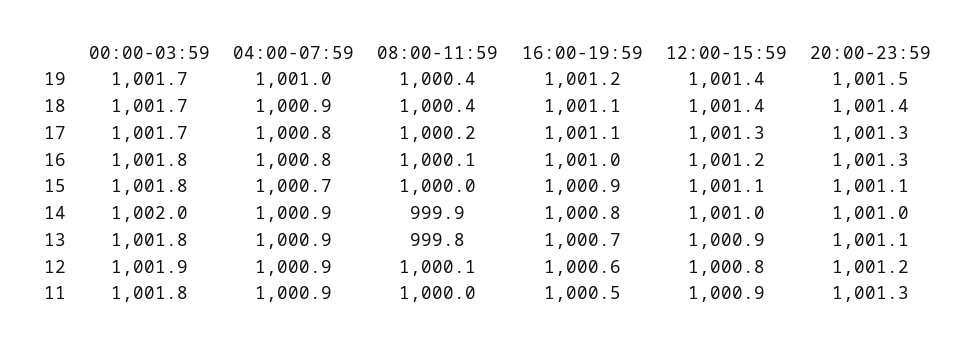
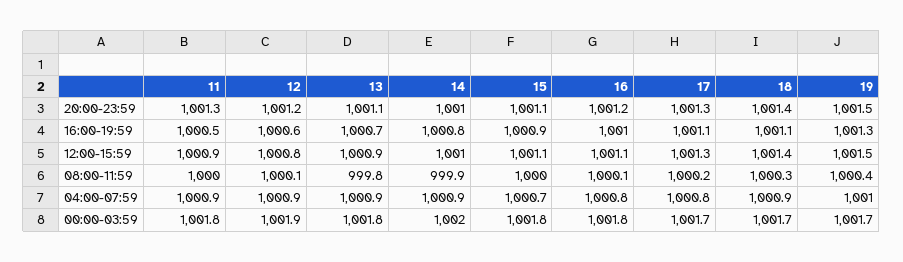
  {
    "00:00-03:59": {
      "19": 1001.7,
      "18": 1001.7,
      "17": 1001.7,
      "16": 1001.8,
      "15": 1001.8,
      "14": 1002,
      "13": 1001.8,
      "12": 1001.9,
      "11": 1001.8
    },
    "04:00-07:59": {
      "19": 1001,
      "18": 1000.9,
      "17": 1000.8,
      "16": 1000.8,
      "15": 1000.7,
      "14": 1000.9,
      "13": 1000.9,
      "12": 1000.9,
      "11": 1000.9
    },
    "08:00-11:59": {
      "19": 1000.4,
-     "18": 1000.4,
+     "18": 1000.3,
      "17": 1000.2,
      "16": 1000.1,
      "15": 1000,
      "14": 999.9,
      "13": 999.8,
      "12": 1000.1,
      "11": 1000
    },
    "16:00-19:59": {
-     "19": 1001.2,
+     "19": 1001.3,
      "18": 1001.1,
      "17": 1001.1,
      "16": 1001,
      "15": 1000.9,
      "14": 1000.8,
      "13": 1000.7,
      "12": 1000.6,
      "11": 1000.5
    },
    "12:00-15:59": {
-     "19": 1001.4,
+     "19": 1001.5,
      "18": 1001.4,
      "17": 1001.3,
-     "16": 1001.2,
+     "16": 1001.1,
      "15": 1001.1,
      "14": 1001,
      "13": 1000.9,
      "12": 1000.8,
      "11": 1000.9
    },
    "20:00-23:59": {
      "19": 1001.5,
      "18": 1001.4,
      "17": 1001.3,
-     "16": 1001.3,
+     "16": 1001.2,
      "15": 1001.1,
      "14": 1001,
      "13": 1001.1,
      "12": 1001.2,
      "11": 1001.3
    }
  }

